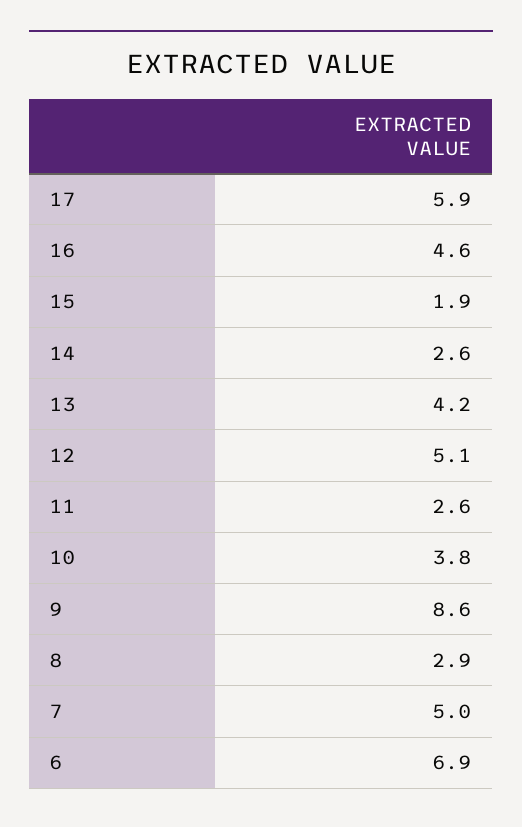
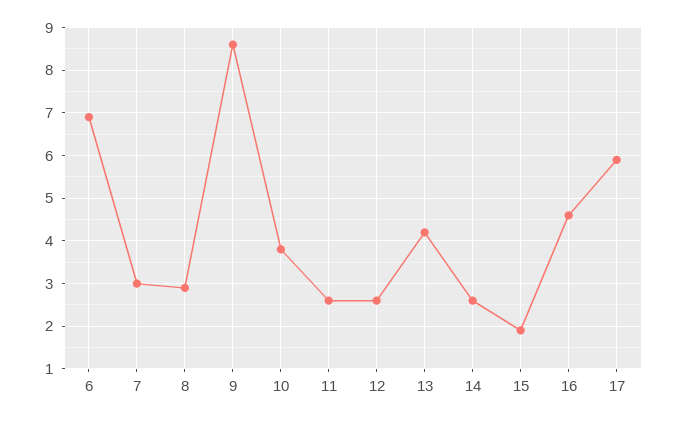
  {
    "17": 5.9,
    "16": 4.6,
    "15": 1.9,
    "14": 2.6,
    "13": 4.2,
-   "12": 5.1,
+   "12": 2.5,
    "11": 2.6,
    "10": 3.8,
    "9": 8.6,
    "8": 2.9,
-   "7": 5,
+   "7": 3,
    "6": 6.9
  }

